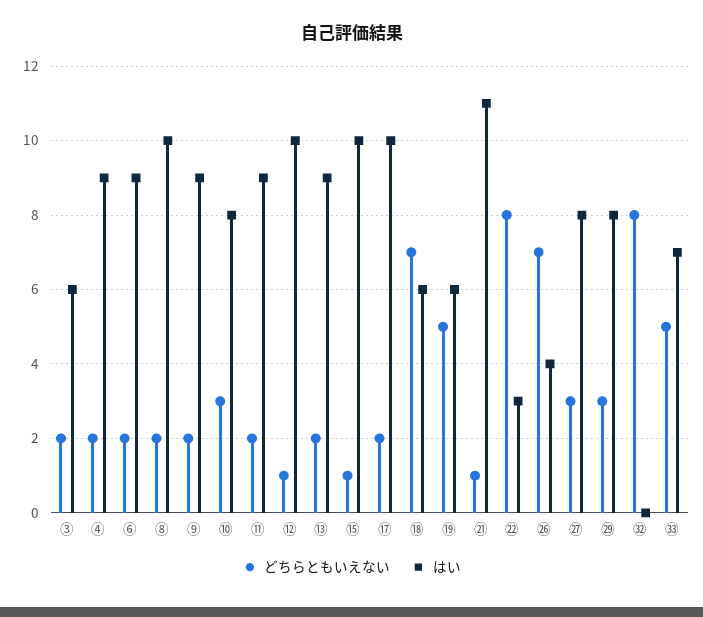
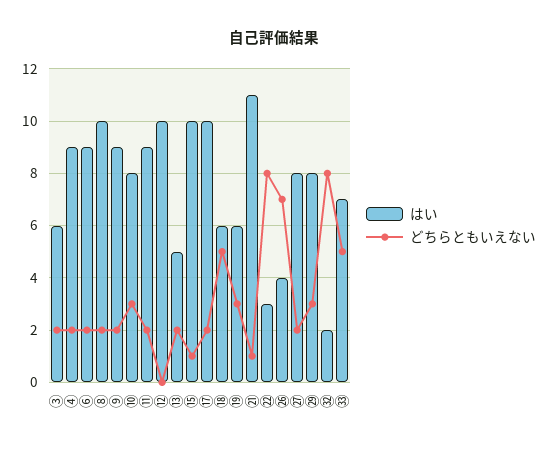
  {
    "どちらともいえない": {
      "③": 2,
      "④": 2,
      "⑥": 2,
      "⑧": 2,
      "⑨": 2,
      "⑩": 3,
      "⑪": 2,
-     "⑫": 1,
+     "⑫": 0,
      "⑬": 2,
      "⑮": 1,
      "⑰": 2,
-     "⑱": 7,
+     "⑱": 5,
-     "⑲": 5,
+     "⑲": 3,
      "㉑": 1,
      "㉒": 8,
      "㉖": 7,
-     "㉗": 3,
+     "㉗": 2,
      "㉙": 3,
      "㉜": 8,
      "㉝": 5
    },
    "はい": {
      "③": 6,
      "④": 9,
      "⑥": 9,
      "⑧": 10,
      "⑨": 9,
      "⑩": 8,
      "⑪": 9,
      "⑫": 10,
-     "⑬": 9,
+     "⑬": 5,
      "⑮": 10,
      "⑰": 10,
      "⑱": 6,
      "⑲": 6,
      "㉑": 11,
      "㉒": 3,
      "㉖": 4,
      "㉗": 8,
      "㉙": 8,
-     "㉜": 0,
+     "㉜": 2,
      "㉝": 7
    }
  }

